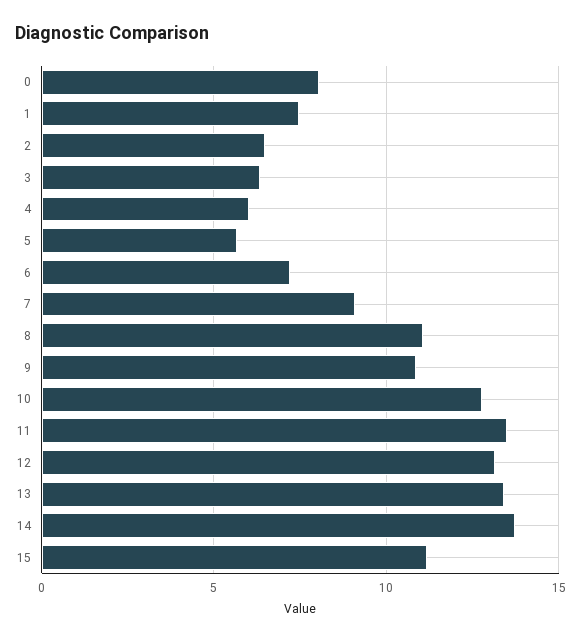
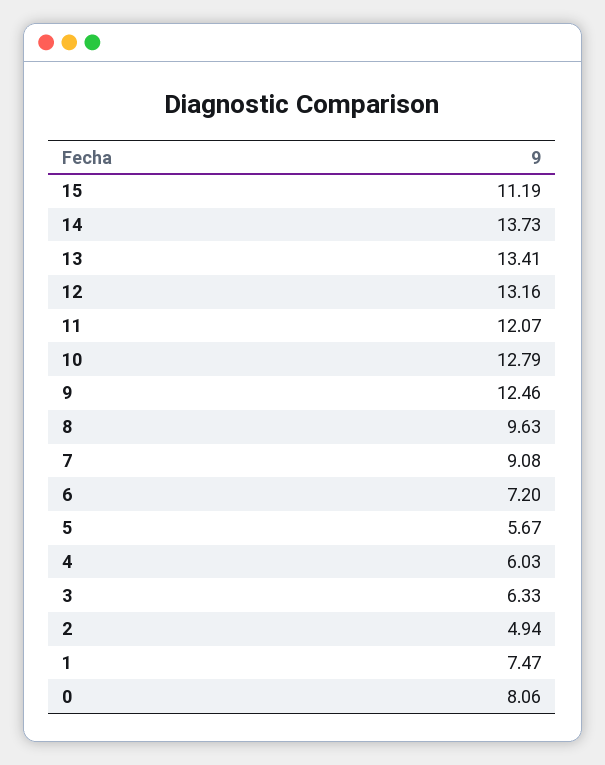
  {
    "0": 8.06,
    "1": 7.47,
-   "2": 6.5,
+   "2": 4.94,
    "3": 6.33,
    "4": 6.03,
    "5": 5.67,
    "6": 7.2,
    "7": 9.08,
-   "8": 11,
+   "8": 9.63,
-   "9": 11,
+   "9": 12.46,
    "10": 12.79,
-   "11": 13.5,
+   "11": 12.07,
    "12": 13.16,
    "13": 13.41,
    "14": 13.73,
    "15": 11.19
  }

